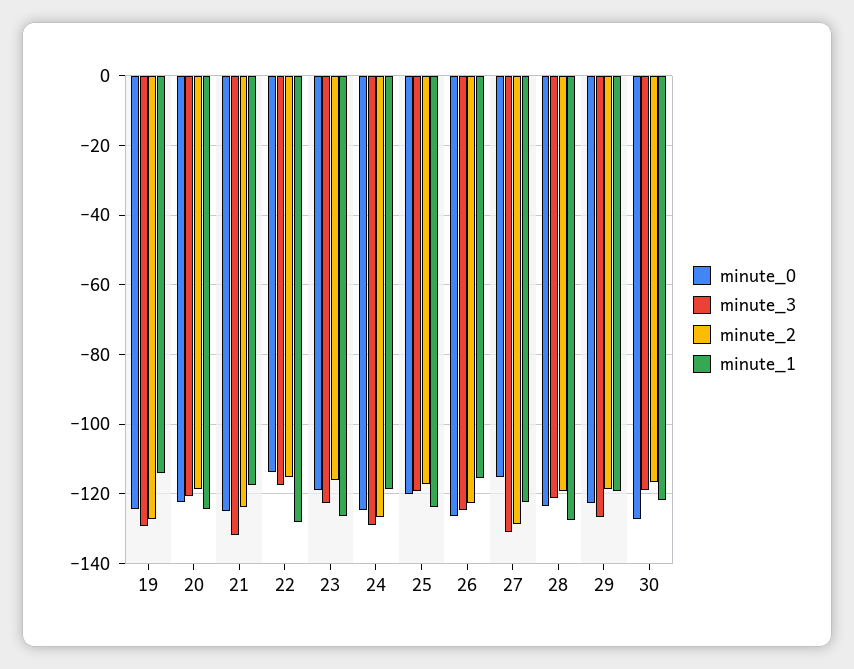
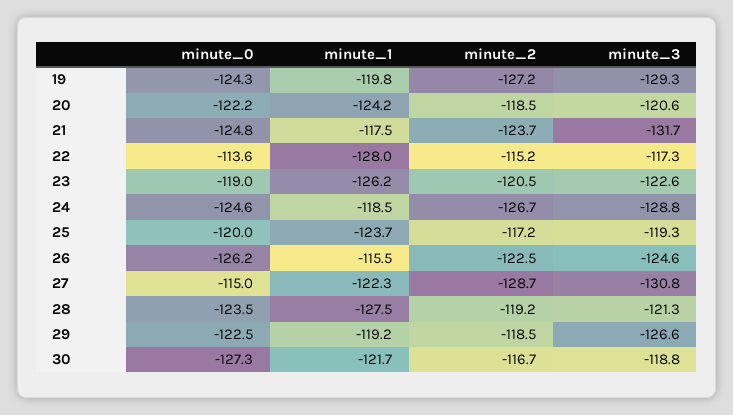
  {
    "minute_0": {
      "19": -124.3,
      "20": -122.2,
      "21": -124.8,
      "22": -113.6,
      "23": -119,
      "24": -124.6,
      "25": -120,
      "26": -126.2,
      "27": -115,
      "28": -123.5,
      "29": -122.5,
      "30": -127.3
    },
    "minute_3": {
      "19": -129.3,
      "20": -120.6,
      "21": -131.7,
      "22": -117.3,
      "23": -122.6,
      "24": -128.8,
      "25": -119.3,
      "26": -124.6,
      "27": -130.8,
      "28": -121.3,
      "29": -126.6,
      "30": -118.8
    },
    "minute_2": {
      "19": -127.2,
      "20": -118.5,
      "21": -123.7,
      "22": -115.2,
-     "23": -116,
+     "23": -120.5,
      "24": -126.7,
      "25": -117.2,
      "26": -122.5,
      "27": -128.7,
      "28": -119.2,
      "29": -118.5,
      "30": -116.7
    },
    "minute_1": {
-     "19": -114,
+     "19": -119.8,
      "20": -124.2,
      "21": -117.5,
      "22": -128,
      "23": -126.2,
      "24": -118.5,
      "25": -123.7,
      "26": -115.5,
      "27": -122.3,
      "28": -127.5,
      "29": -119.2,
      "30": -121.7
    }
  }

